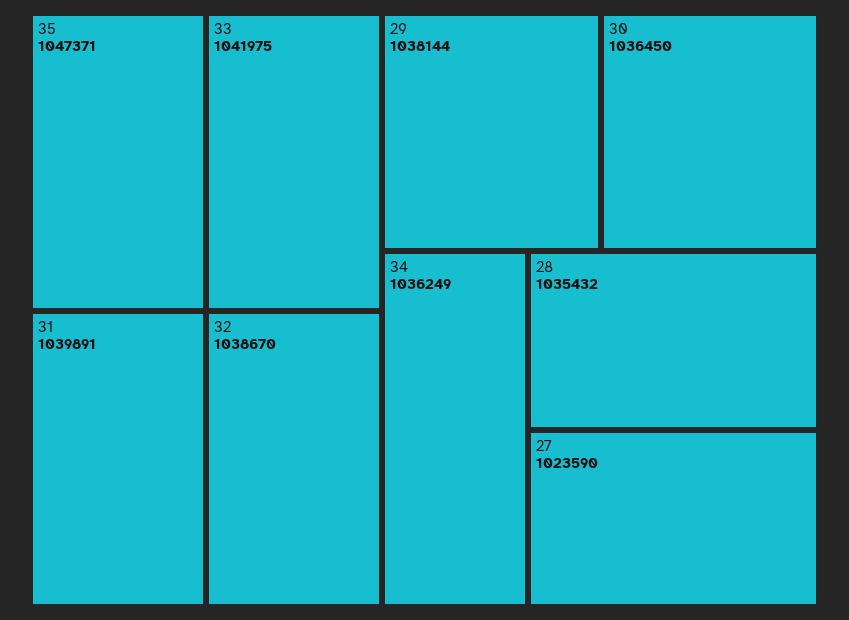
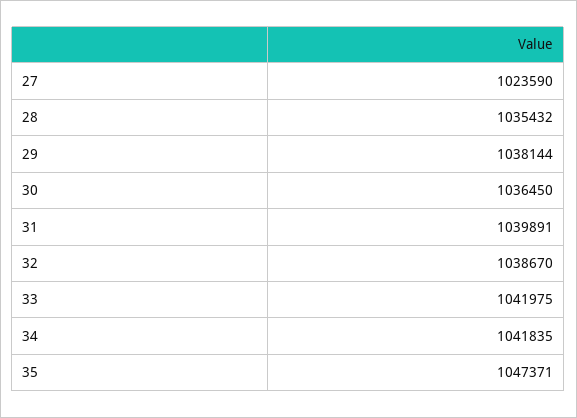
  {
    "35": 1047371,
    "33": 1041975,
    "31": 1039891,
    "32": 1038670,
    "29": 1038144,
    "30": 1036450,
-   "34": 1036249,
+   "34": 1041835,
    "28": 1035432,
    "27": 1023590
  }

